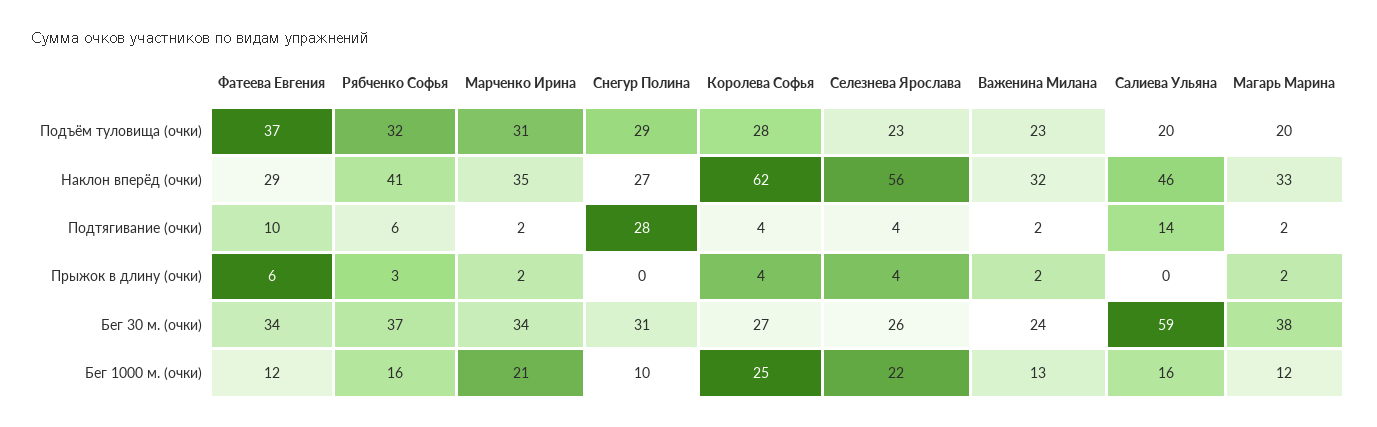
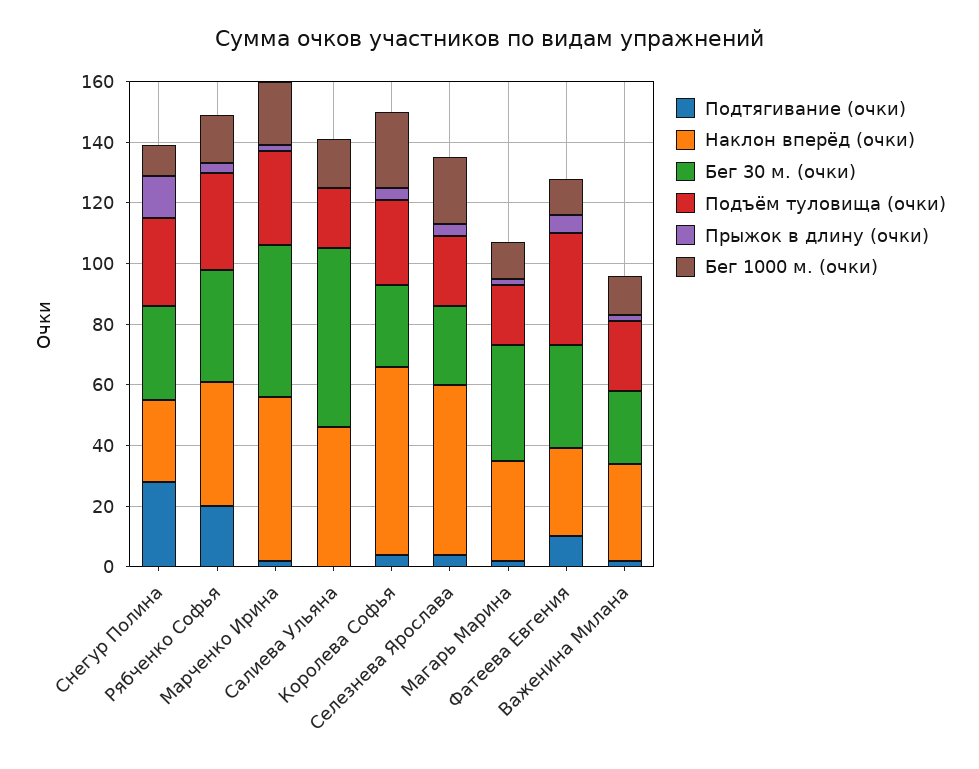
  {
    "Подъём туловища (очки)": {
      "Фатеева Евгения": 37,
      "Рябченко Софья": 32,
      "Марченко Ирина": 31,
      "Снегур Полина": 29,
      "Королева Софья": 28,
      "Селезнева Ярослава": 23,
      "Важенина Милана": 23,
      "Салиева Ульяна": 20,
      "Магарь Марина": 20
    },
    "Наклон вперёд (очки)": {
      "Фатеева Евгения": 29,
      "Рябченко Софья": 41,
-     "Марченко Ирина": 35,
+     "Марченко Ирина": 55,
      "Снегур Полина": 27,
      "Королева Софья": 62,
      "Селезнева Ярослава": 56,
      "Важенина Милана": 32,
      "Салиева Ульяна": 46,
      "Магарь Марина": 33
    },
    "Подтягивание (очки)": {
      "Фатеева Евгения": 10,
-     "Рябченко Софья": 6,
+     "Рябченко Софья": 20,
      "Марченко Ирина": 2,
      "Снегур Полина": 28,
      "Королева Софья": 4,
      "Селезнева Ярослава": 4,
      "Важенина Милана": 2,
-     "Салиева Ульяна": 14,
+     "Салиева Ульяна": 0,
      "Магарь Марина": 2
    },
    "Прыжок в длину (очки)": {
      "Фатеева Евгения": 6,
      "Рябченко Софья": 3,
      "Марченко Ирина": 2,
-     "Снегур Полина": 0,
+     "Снегур Полина": 15,
      "Королева Софья": 4,
      "Селезнева Ярослава": 4,
      "Важенина Милана": 2,
      "Салиева Ульяна": 0,
      "Магарь Марина": 2
    },
    "Бег 30 м. (очки)": {
      "Фатеева Евгения": 34,
      "Рябченко Софья": 37,
-     "Марченко Ирина": 34,
+     "Марченко Ирина": 50,
      "Снегур Полина": 31,
      "Королева Софья": 27,
      "Селезнева Ярослава": 26,
      "Важенина Милана": 24,
      "Салиева Ульяна": 59,
      "Магарь Марина": 38
    },
    "Бег 1000 м. (очки)": {
      "Фатеева Евгения": 12,
      "Рябченко Софья": 16,
      "Марченко Ирина": 21,
      "Снегур Полина": 10,
      "Королева Софья": 25,
      "Селезнева Ярослава": 22,
      "Важенина Милана": 13,
      "Салиева Ульяна": 16,
      "Магарь Марина": 12
    }
  }

